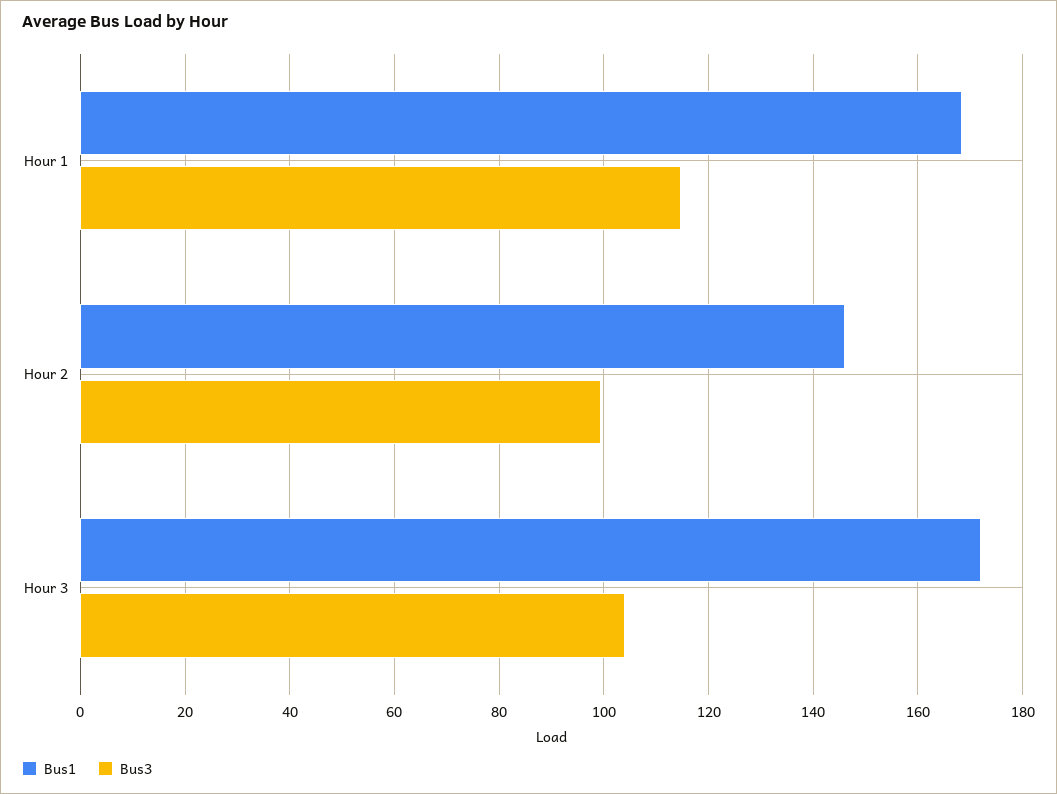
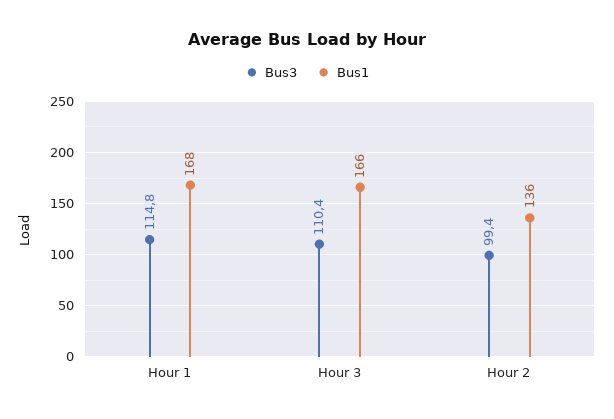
  {
    "Bus1": {
      "Hour 1": 168,
-     "Hour 2": 146,
+     "Hour 2": 136,
-     "Hour 3": 172
+     "Hour 3": 166
    },
    "Bus3": {
      "Hour 1": 114.8,
      "Hour 2": 99.4,
-     "Hour 3": 104
+     "Hour 3": 110.4
    }
  }

